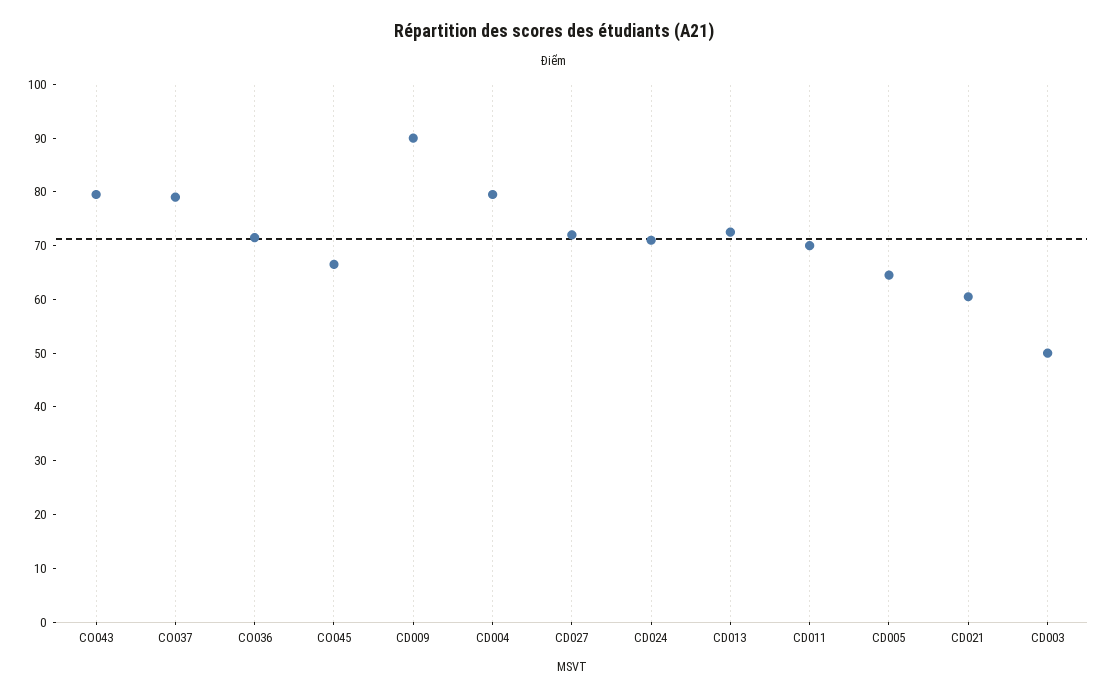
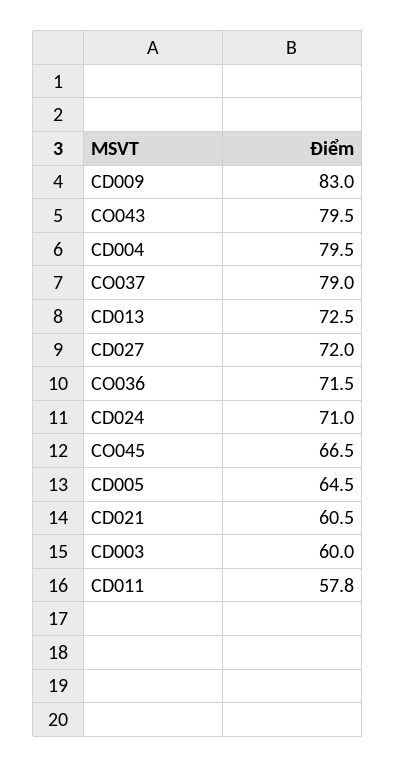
  {
    "CO043": 79.5,
    "CO037": 79,
    "CO036": 71.5,
    "CO045": 66.5,
-   "CD009": 90,
+   "CD009": 83,
    "CD004": 79.5,
    "CD027": 72,
    "CD024": 71,
    "CD013": 72.5,
-   "CD011": 70,
+   "CD011": 57.8,
    "CD005": 64.5,
    "CD021": 60.5,
-   "CD003": 50
+   "CD003": 60
  }

